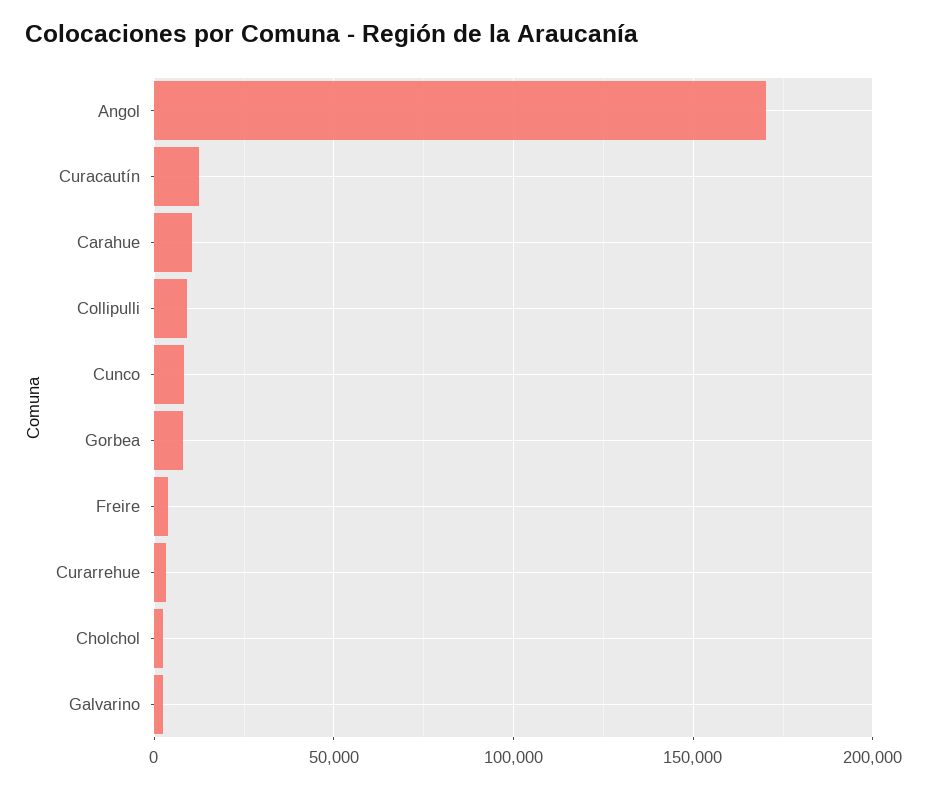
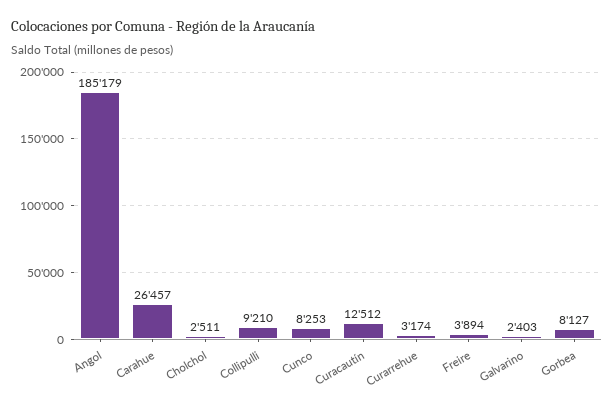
  {
-   "Angol": 170000,
+   "Angol": 185179,
    "Curacautín": 12512,
-   "Carahue": 10000,
+   "Carahue": 26457,
    "Collipulli": 9210,
    "Cunco": 8253,
    "Gorbea": 8127,
    "Freire": 3894,
    "Curarrehue": 3174,
    "Cholchol": 2511,
    "Galvarino": 2403
  }

